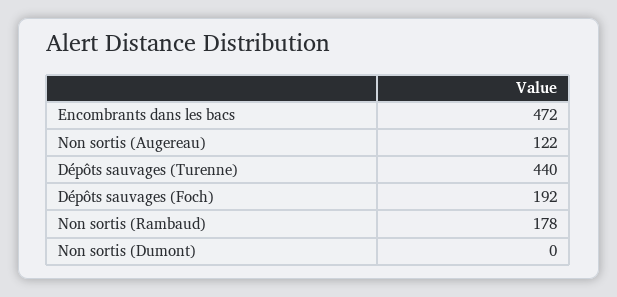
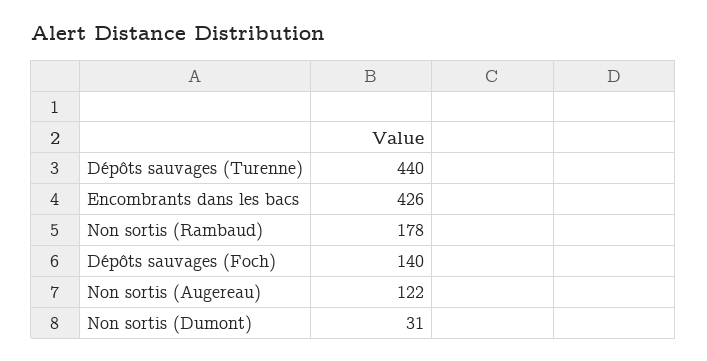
  {
-   "Encombrants dans les bacs": 472,
+   "Encombrants dans les bacs": 426,
    "Non sortis (Augereau)": 122,
    "Dépôts sauvages (Turenne)": 440,
-   "Dépôts sauvages (Foch)": 192,
+   "Dépôts sauvages (Foch)": 140,
    "Non sortis (Rambaud)": 178,
-   "Non sortis (Dumont)": 0
+   "Non sortis (Dumont)": 31
  }

